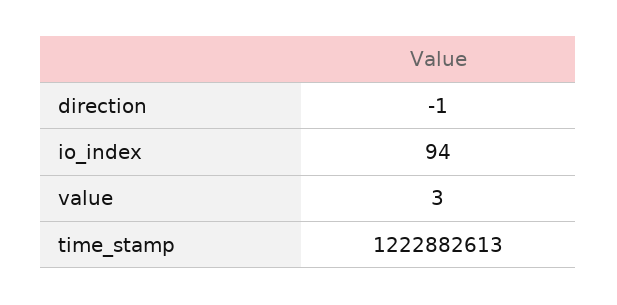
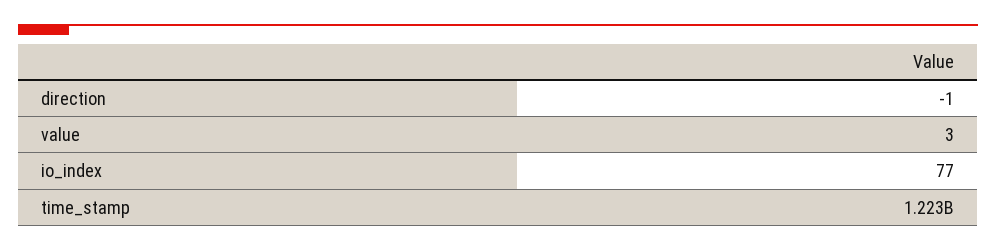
  {
    "direction": -1,
-   "io_index": 94,
+   "io_index": 77,
    "value": 3,
    "time_stamp": 1222882613
  }

